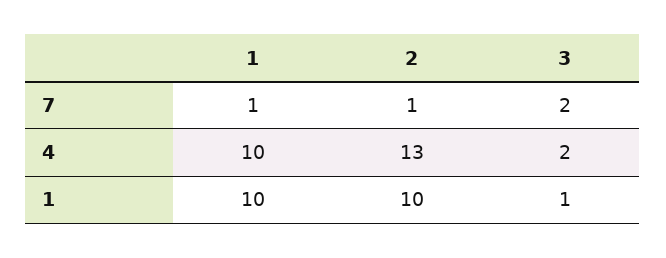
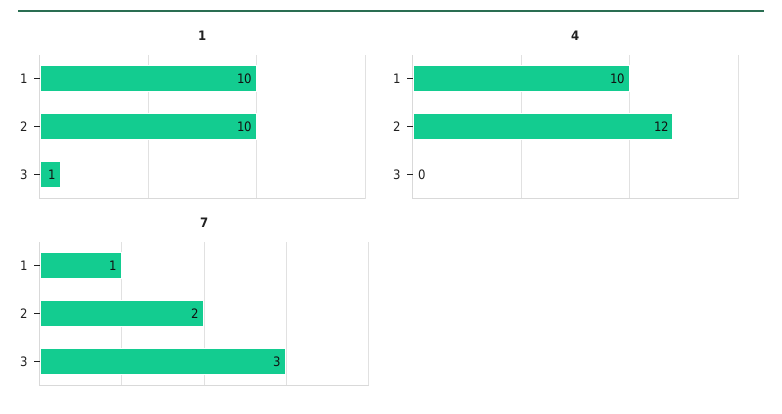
  {
    "7": {
      "1": 1,
-     "2": 1,
+     "2": 2,
-     "3": 2
+     "3": 3
    },
    "4": {
      "1": 10,
-     "2": 13,
+     "2": 12,
-     "3": 2
+     "3": 0
    },
    "1": {
      "1": 10,
      "2": 10,
      "3": 1
    }
  }

